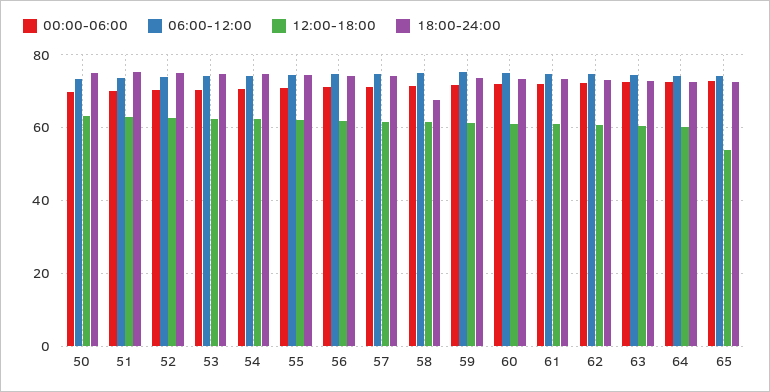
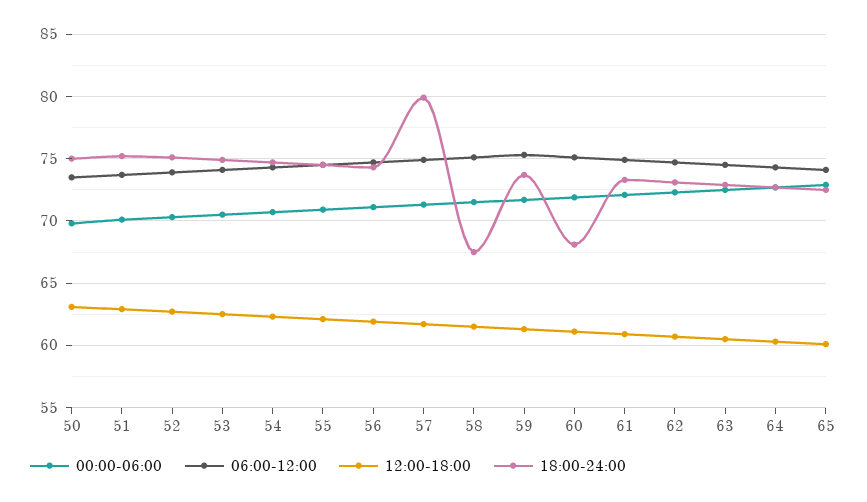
  {
    "00:00-06:00": {
      "50": 70,
      "51": 70,
      "52": 70.5,
      "53": 70.5,
      "54": 70.5,
      "55": 71,
      "56": 71,
      "57": 71.5,
      "58": 71.5,
      "59": 71.5,
      "60": 72,
      "61": 72,
      "62": 72.5,
      "63": 72.5,
      "64": 72.5,
      "65": 73
    },
    "06:00-12:00": {
      "50": 73.5,
      "51": 73.5,
      "52": 74,
      "53": 74,
      "54": 74.5,
      "55": 74.5,
      "56": 74.5,
      "57": 75,
      "58": 75,
      "59": 75.5,
      "60": 75,
      "61": 75,
      "62": 74.5,
      "63": 74.5,
      "64": 74.5,
      "65": 74
    },
    "12:00-18:00": {
      "50": 63,
      "51": 63,
      "52": 62.5,
      "53": 62.5,
      "54": 62.5,
      "55": 62,
      "56": 62,
      "57": 61.5,
      "58": 61.5,
      "59": 61.5,
      "60": 61,
      "61": 61,
      "62": 60.5,
      "63": 60.5,
      "64": 60.5,
-     "65": 54
+     "65": 60
    },
    "18:00-24:00": {
      "50": 75,
      "51": 75,
      "52": 75,
      "53": 75,
      "54": 74.5,
      "55": 74.5,
      "56": 74.5,
-     "57": 74,
+     "57": 80,
      "58": 67.5,
      "59": 73.5,
-     "60": 74,
+     "60": 68,
      "61": 73.5,
      "62": 73,
      "63": 73,
      "64": 72.5,
      "65": 72.5
    }
  }

